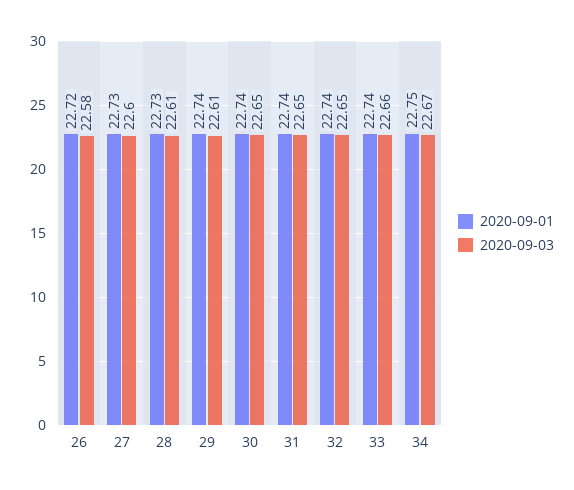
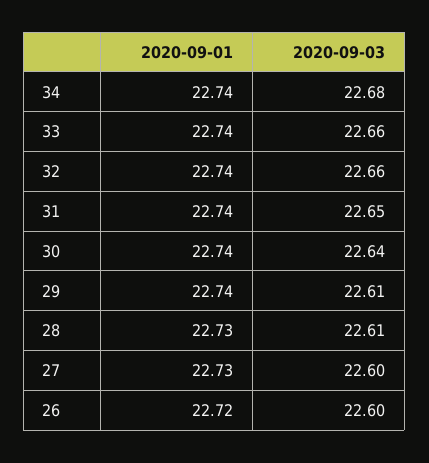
  {
    "2020-09-01": {
      "26": 22.72,
      "27": 22.73,
      "28": 22.73,
      "29": 22.74,
      "30": 22.74,
      "31": 22.74,
      "32": 22.74,
      "33": 22.74,
-     "34": 22.75
+     "34": 22.74
    },
    "2020-09-03": {
-     "26": 22.58,
+     "26": 22.6,
      "27": 22.6,
      "28": 22.61,
      "29": 22.61,
-     "30": 22.65,
+     "30": 22.64,
      "31": 22.65,
-     "32": 22.65,
+     "32": 22.66,
      "33": 22.66,
-     "34": 22.67
+     "34": 22.68
    }
  }

